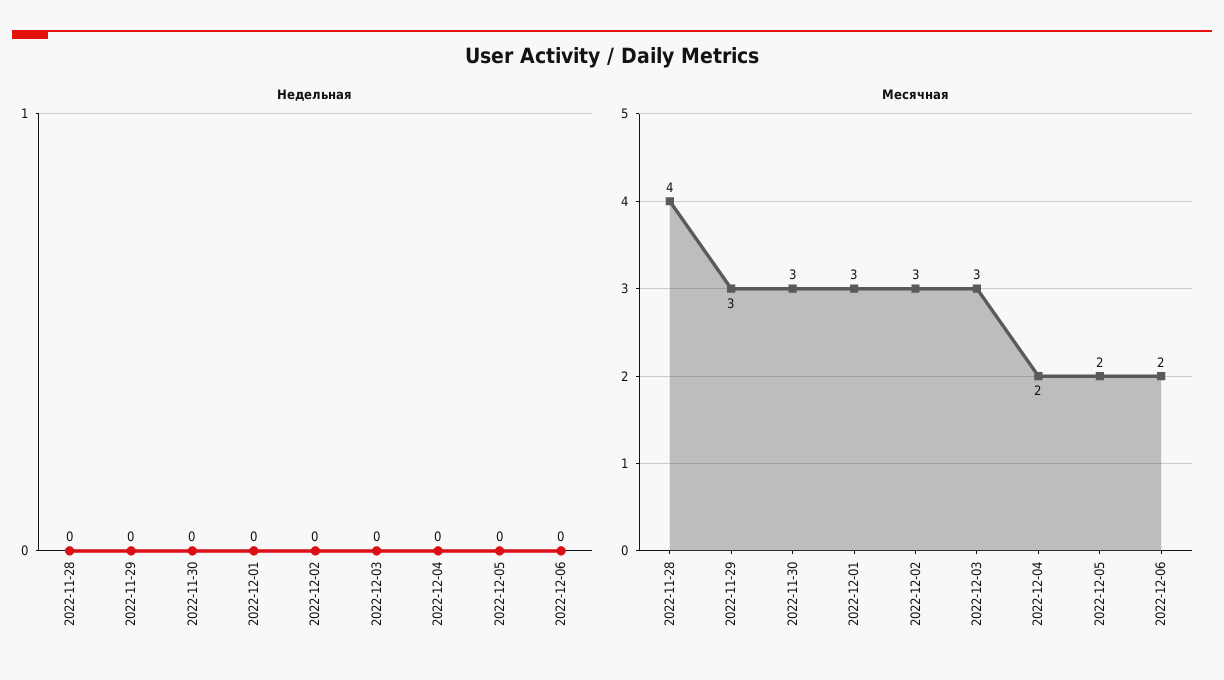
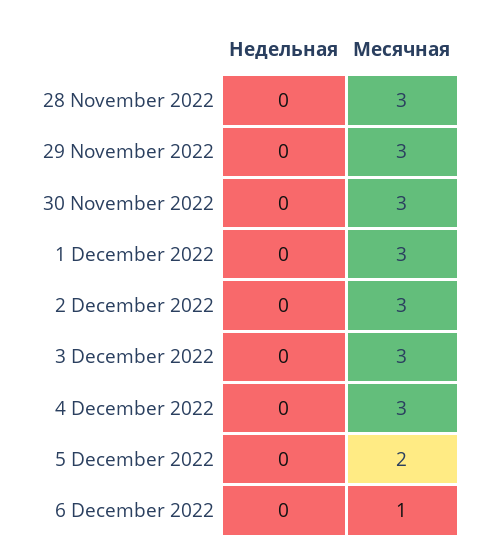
  {
    "Недельная": {
      "2022-11-28": 0,
      "2022-11-29": 0,
      "2022-11-30": 0,
      "2022-12-01": 0,
      "2022-12-02": 0,
      "2022-12-03": 0,
      "2022-12-04": 0,
      "2022-12-05": 0,
      "2022-12-06": 0
    },
    "Месячная": {
-     "2022-11-28": 4,
+     "2022-11-28": 3,
      "2022-11-29": 3,
      "2022-11-30": 3,
      "2022-12-01": 3,
      "2022-12-02": 3,
      "2022-12-03": 3,
-     "2022-12-04": 2,
+     "2022-12-04": 3,
      "2022-12-05": 2,
-     "2022-12-06": 2
+     "2022-12-06": 1
    }
  }

